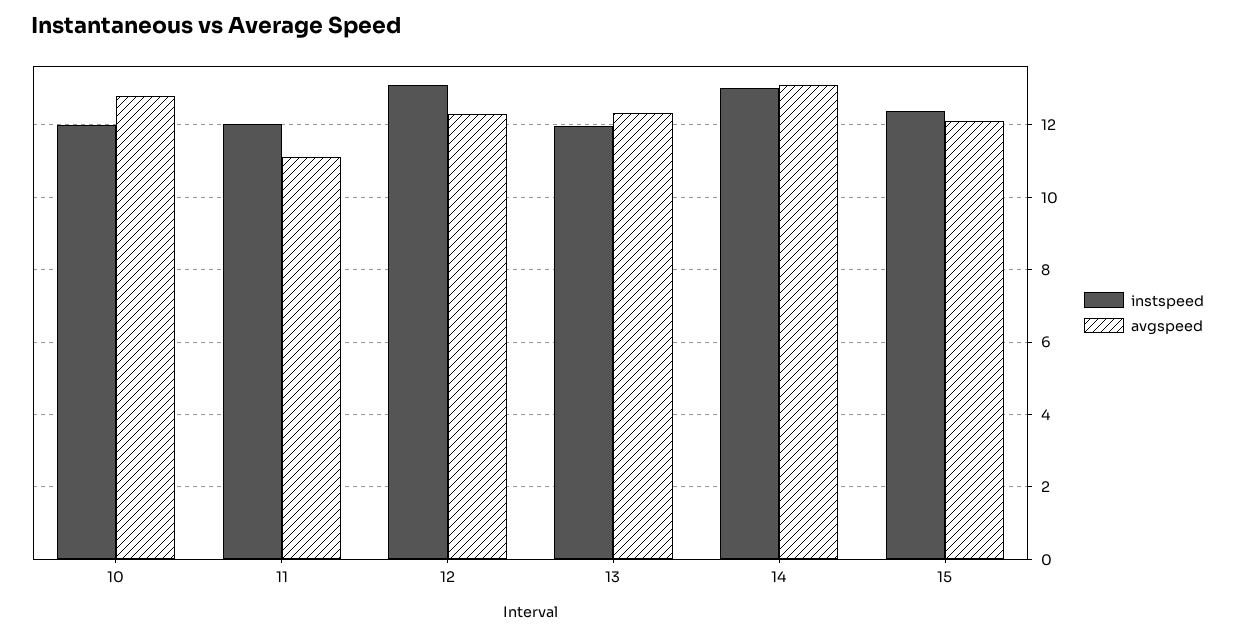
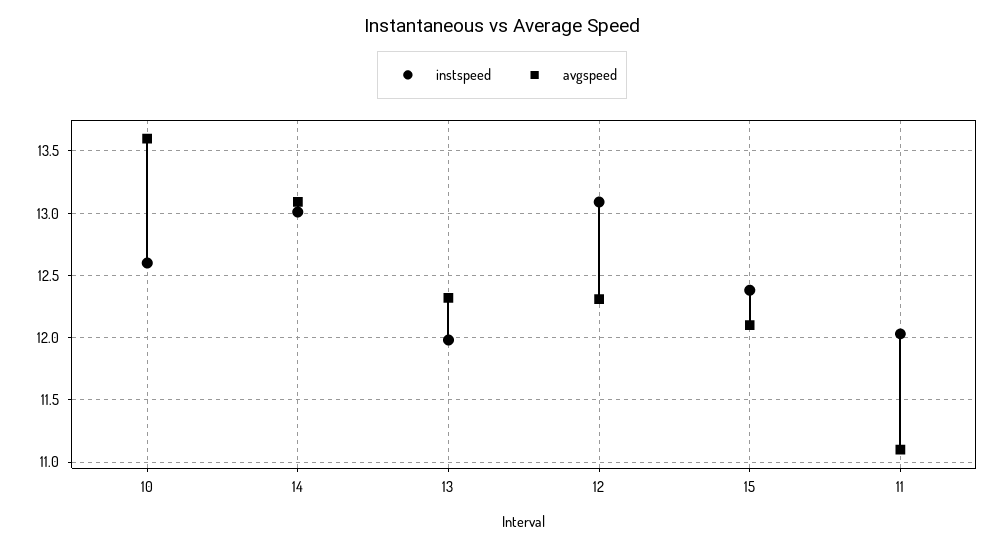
  {
    "instspeed": {
-     "10": 12,
+     "10": 12.6,
      "11": 12.05,
      "12": 13.1,
      "13": 12,
      "14": 13,
      "15": 12.4
    },
    "avgspeed": {
-     "10": 12.8,
+     "10": 13.6,
      "11": 11.1,
      "12": 12.3,
      "13": 12.3,
      "14": 13.1,
      "15": 12.1
    }
  }

